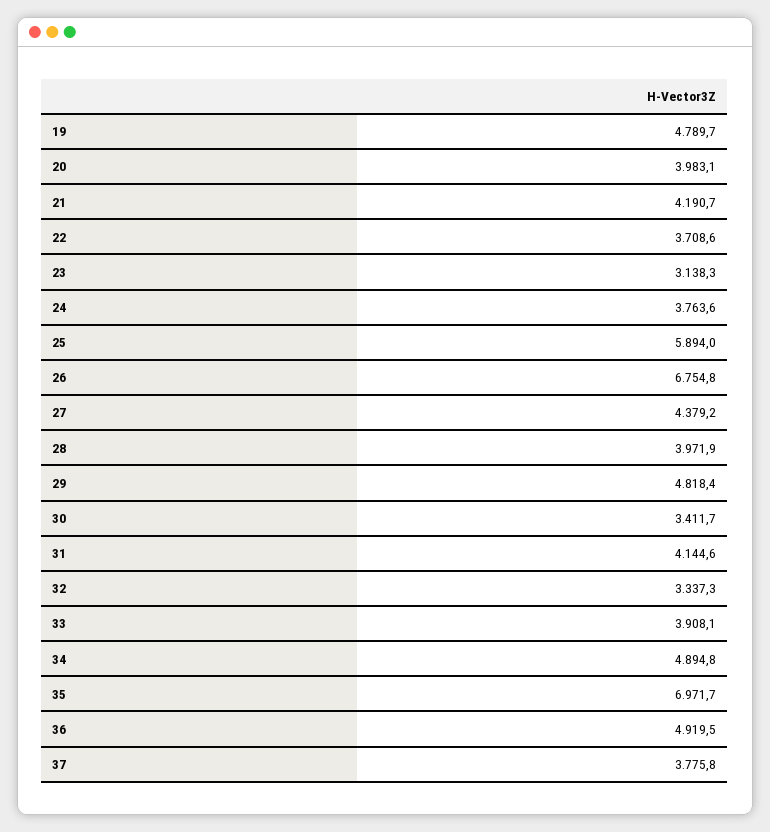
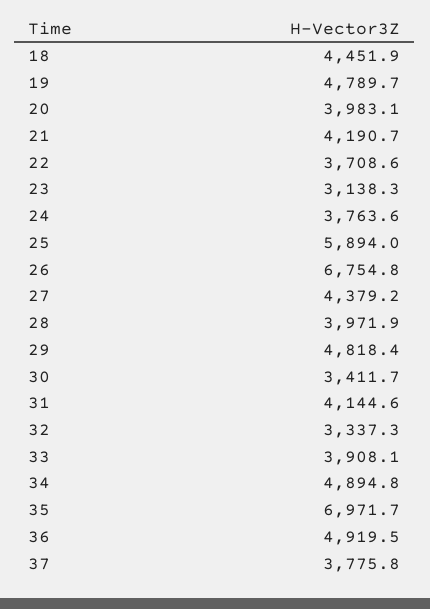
  {
    "19": 4789.7,
    "20": 3983.1,
    "21": 4190.7,
    "22": 3708.6,
    "23": 3138.3,
    "24": 3763.6,
    "25": 5894,
    "26": 6754.8,
    "27": 4379.2,
    "28": 3971.9,
    "29": 4818.4,
    "30": 3411.7,
    "31": 4144.6,
    "32": 3337.3,
    "33": 3908.1,
    "34": 4894.8,
    "35": 6971.7,
    "36": 4919.5,
-   "37": 3775.8
+   "37": 3775.8,
+   "18": 4451.9
  }

